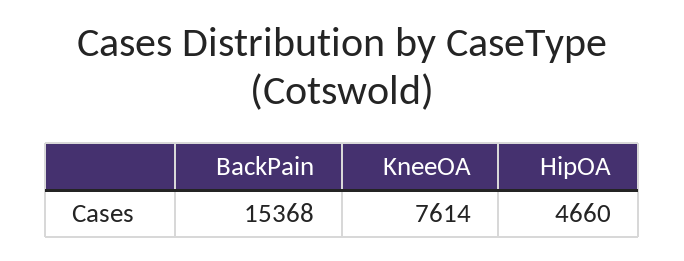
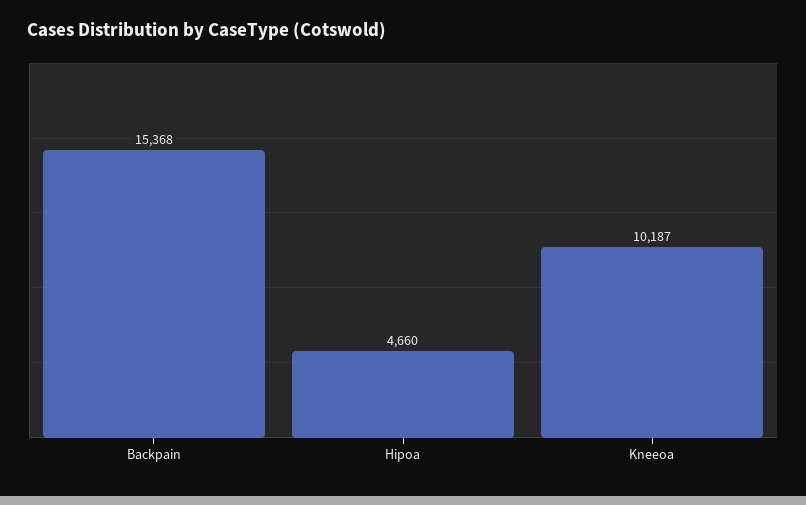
  {
    "BackPain": 15368,
-   "KneeOA": 7614,
+   "KneeOA": 10187,
    "HipOA": 4660
  }

